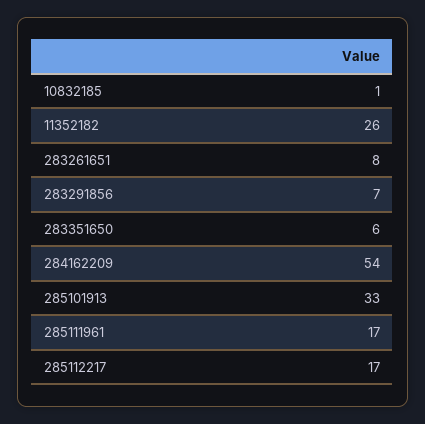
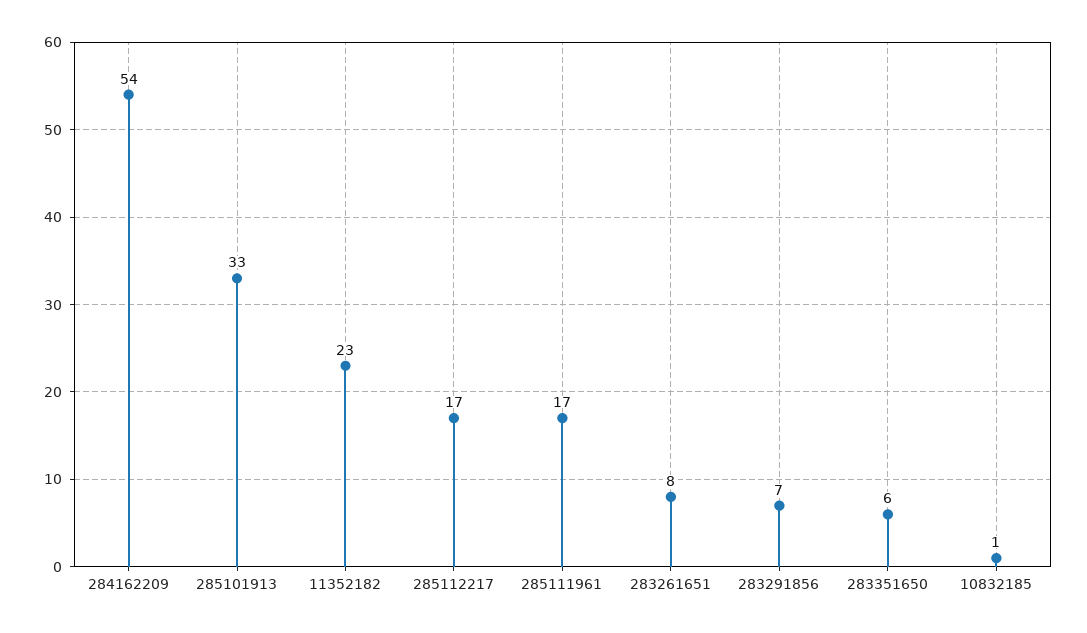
  {
    "10832185": 1,
-   "11352182": 26,
+   "11352182": 23,
    "283261651": 8,
    "283291856": 7,
    "283351650": 6,
    "284162209": 54,
    "285101913": 33,
    "285111961": 17,
    "285112217": 17
  }

